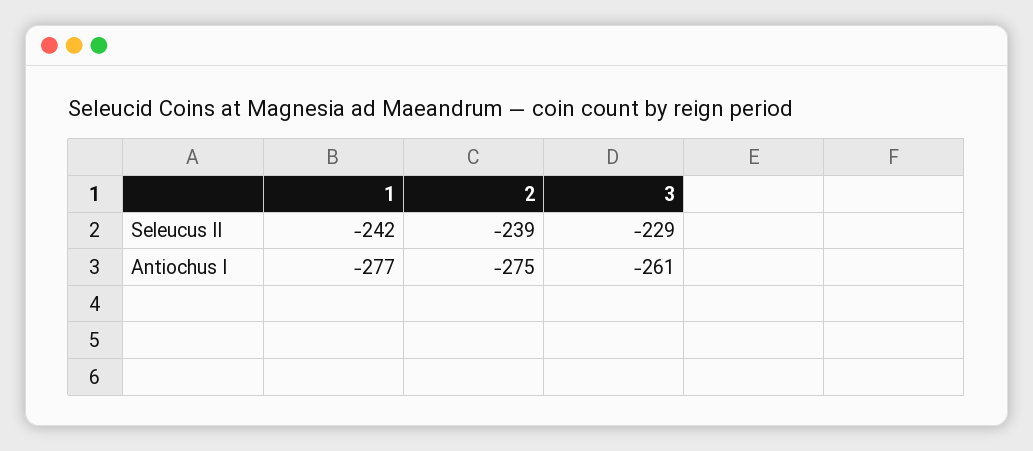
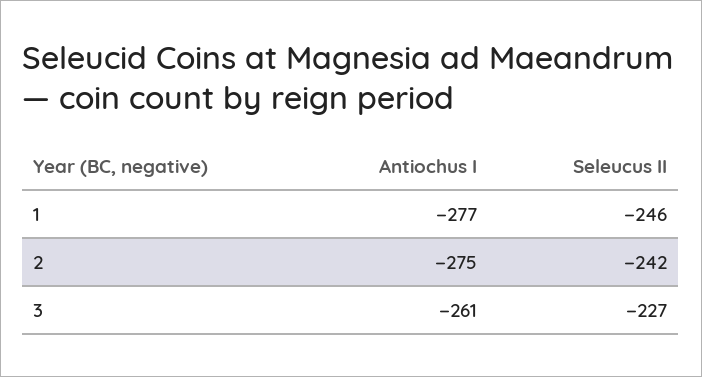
  {
    "1": {
-     "Seleucus II": -242,
+     "Seleucus II": -246,
      "Antiochus I": -277
    },
    "2": {
-     "Seleucus II": -239,
+     "Seleucus II": -242,
      "Antiochus I": -275
    },
    "3": {
-     "Seleucus II": -229,
+     "Seleucus II": -227,
      "Antiochus I": -261
    }
  }

